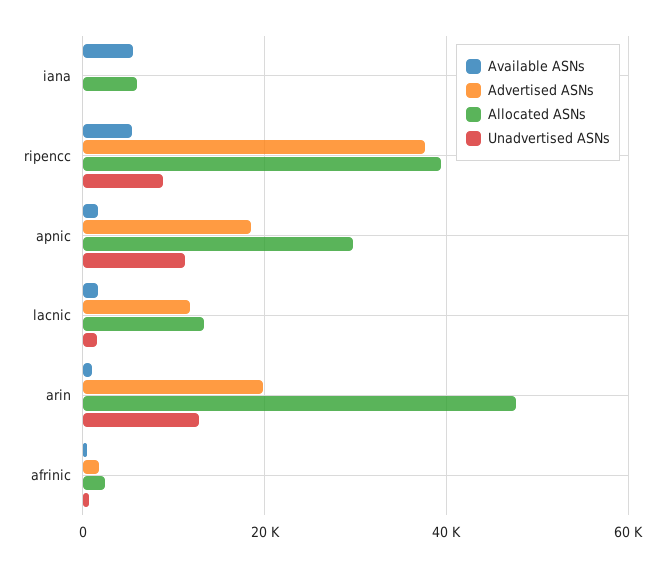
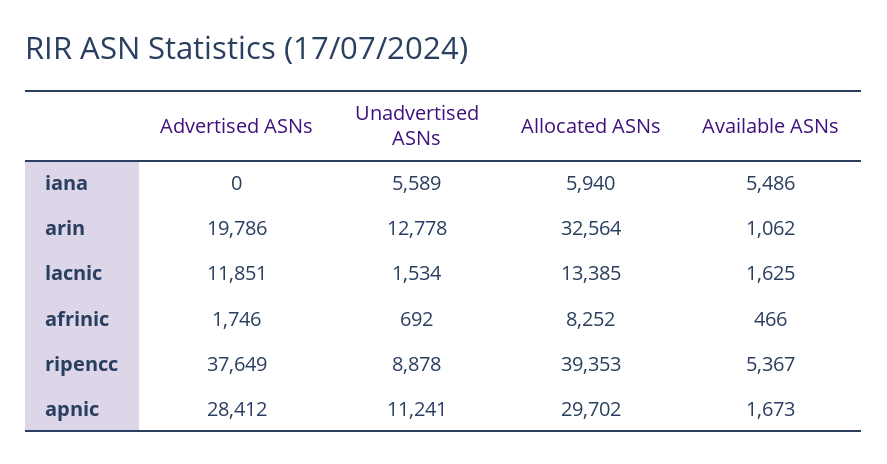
  {
    "Available ASNs": {
      "iana": 5486,
      "ripencc": 5367,
      "apnic": 1673,
      "lacnic": 1625,
      "arin": 1062,
      "afrinic": 466
    },
    "Advertised ASNs": {
      "iana": 0,
      "ripencc": 37649,
-     "apnic": 18000,
+     "apnic": 28412,
      "lacnic": 11851,
      "arin": 19786,
      "afrinic": 1746
    },
    "Allocated ASNs": {
      "iana": 5940,
      "ripencc": 39353,
      "apnic": 29702,
      "lacnic": 13385,
-     "arin": 48000,
+     "arin": 32564,
-     "afrinic": 2000
+     "afrinic": 8252
    },
    "Unadvertised ASNs": {
-     "iana": 0,
+     "iana": 5589,
      "ripencc": 8878,
      "apnic": 11241,
      "lacnic": 1534,
      "arin": 12778,
      "afrinic": 692
    }
  }

